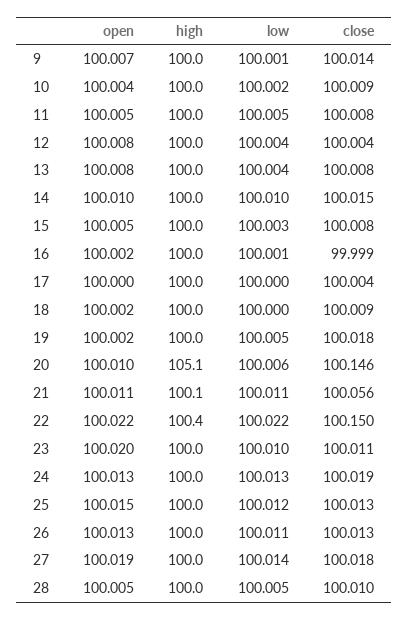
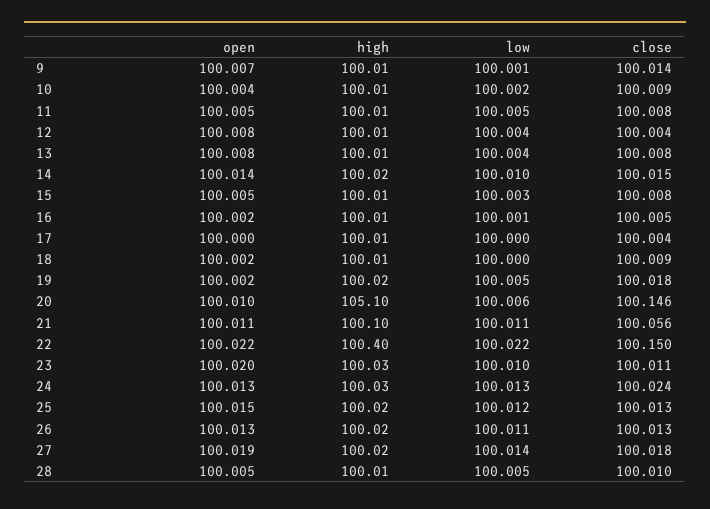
  {
    "open": {
      "9": 100.007,
      "10": 100.004,
      "11": 100.005,
      "12": 100.008,
      "13": 100.008,
-     "14": 100.01,
+     "14": 100.014,
      "15": 100.005,
      "16": 100.002,
      "17": 100,
      "18": 100.002,
      "19": 100.002,
      "20": 100.01,
      "21": 100.011,
      "22": 100.022,
      "23": 100.02,
      "24": 100.013,
      "25": 100.015,
      "26": 100.013,
      "27": 100.019,
      "28": 100.005
    },
    "high": {
      "9": 100.01,
      "10": 100.01,
      "11": 100.01,
      "12": 100.01,
      "13": 100.01,
      "14": 100.02,
      "15": 100.01,
      "16": 100.01,
      "17": 100.01,
      "18": 100.01,
      "19": 100.02,
      "20": 105.1,
      "21": 100.1,
      "22": 100.4,
      "23": 100.03,
      "24": 100.03,
      "25": 100.02,
      "26": 100.02,
      "27": 100.02,
      "28": 100.01
    },
    "low": {
      "9": 100.001,
      "10": 100.002,
      "11": 100.005,
      "12": 100.004,
      "13": 100.004,
      "14": 100.01,
      "15": 100.003,
      "16": 100.001,
      "17": 100,
      "18": 100,
      "19": 100.005,
      "20": 100.006,
      "21": 100.011,
      "22": 100.022,
      "23": 100.01,
      "24": 100.013,
      "25": 100.012,
      "26": 100.011,
      "27": 100.014,
      "28": 100.005
    },
    "close": {
      "9": 100.014,
      "10": 100.009,
      "11": 100.008,
      "12": 100.004,
      "13": 100.008,
      "14": 100.015,
      "15": 100.008,
-     "16": 99.999,
+     "16": 100.005,
      "17": 100.004,
      "18": 100.009,
      "19": 100.018,
      "20": 100.146,
      "21": 100.056,
      "22": 100.15,
      "23": 100.011,
-     "24": 100.019,
+     "24": 100.024,
      "25": 100.013,
      "26": 100.013,
      "27": 100.018,
      "28": 100.01
    }
  }

